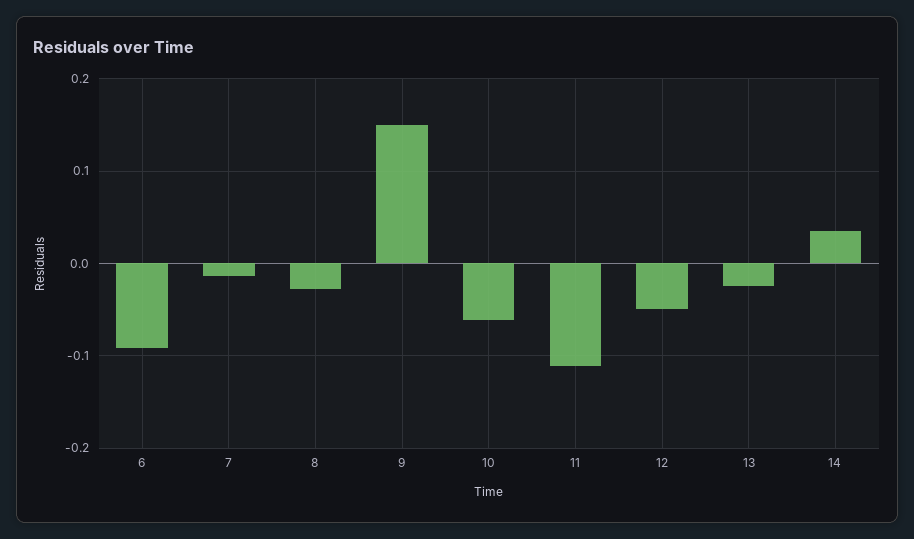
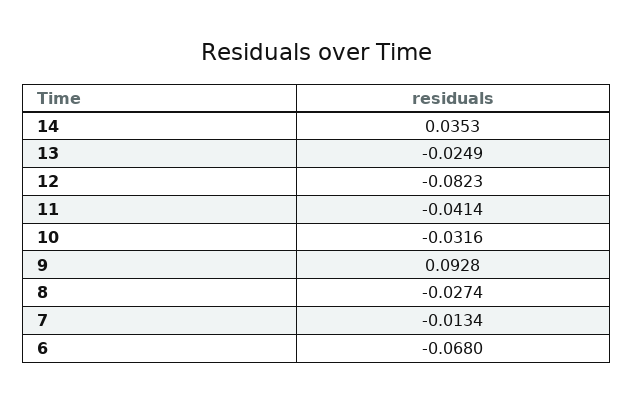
  {
-   "6": -0.09,
+   "6": -0.068,
    "7": -0.0134,
    "8": -0.0274,
-   "9": 0.15,
+   "9": 0.0928,
-   "10": -0.06,
+   "10": -0.0316,
-   "11": -0.11,
+   "11": -0.0414,
-   "12": -0.05,
+   "12": -0.0823,
    "13": -0.0249,
    "14": 0.0353
  }

